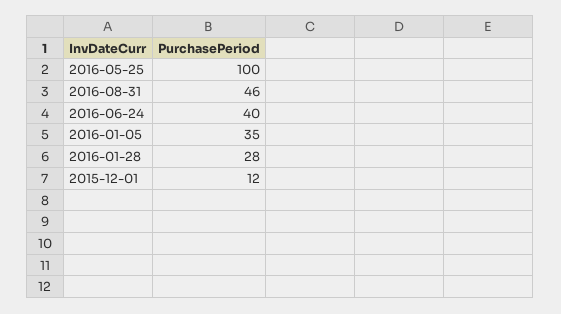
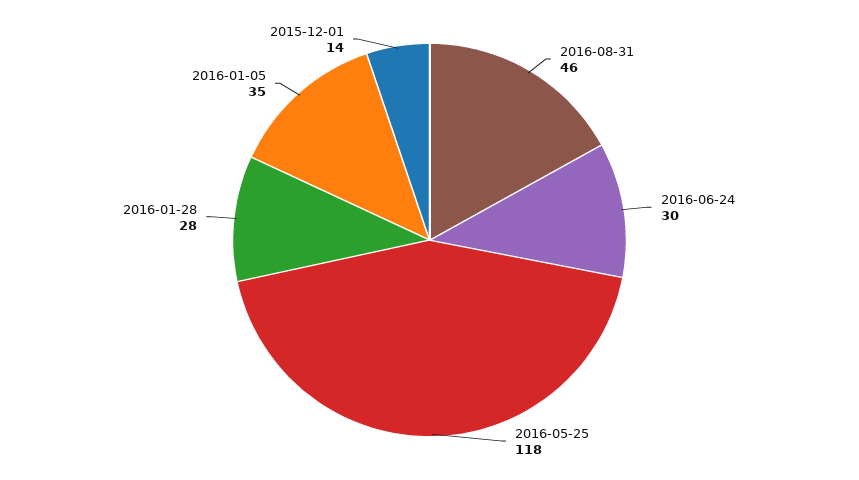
  {
-   "2016-05-25": 100,
+   "2016-05-25": 118,
    "2016-08-31": 46,
-   "2016-06-24": 40,
+   "2016-06-24": 30,
    "2016-01-05": 35,
    "2016-01-28": 28,
-   "2015-12-01": 12
+   "2015-12-01": 14
  }

